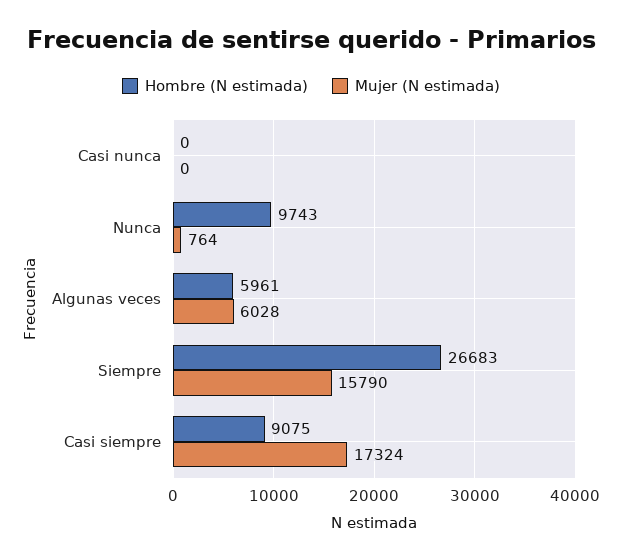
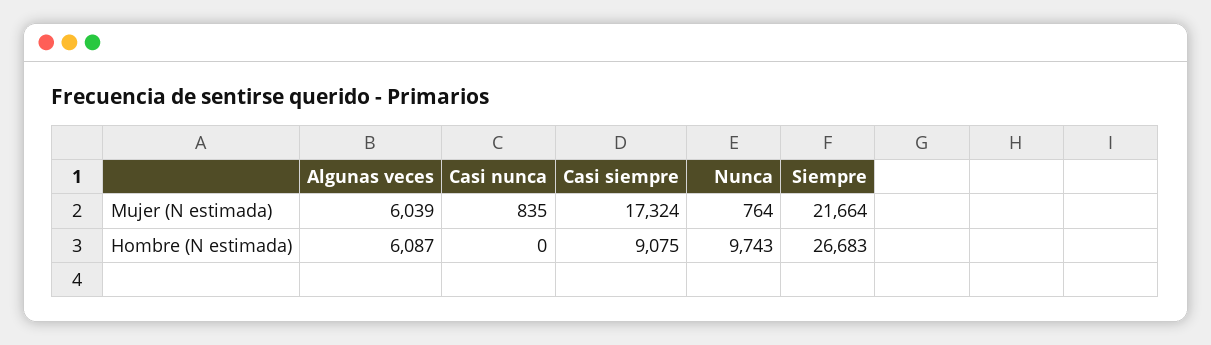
  {
    "Hombre (N estimada)": {
      "Casi nunca": 0,
      "Nunca": 9743,
-     "Algunas veces": 5961,
+     "Algunas veces": 6087,
      "Siempre": 26683,
      "Casi siempre": 9075
    },
    "Mujer (N estimada)": {
-     "Casi nunca": 0,
+     "Casi nunca": 835,
      "Nunca": 764,
-     "Algunas veces": 6028,
+     "Algunas veces": 6039,
-     "Siempre": 15790,
+     "Siempre": 21664,
      "Casi siempre": 17324
    }
  }

